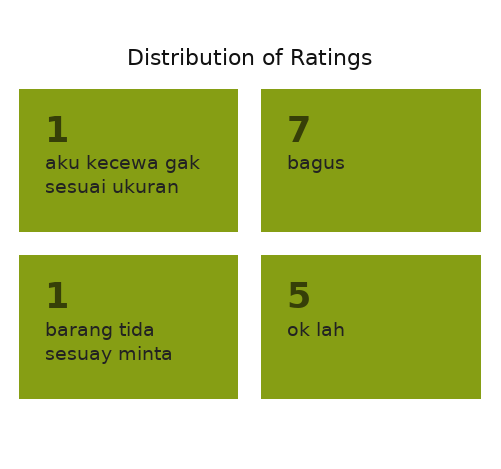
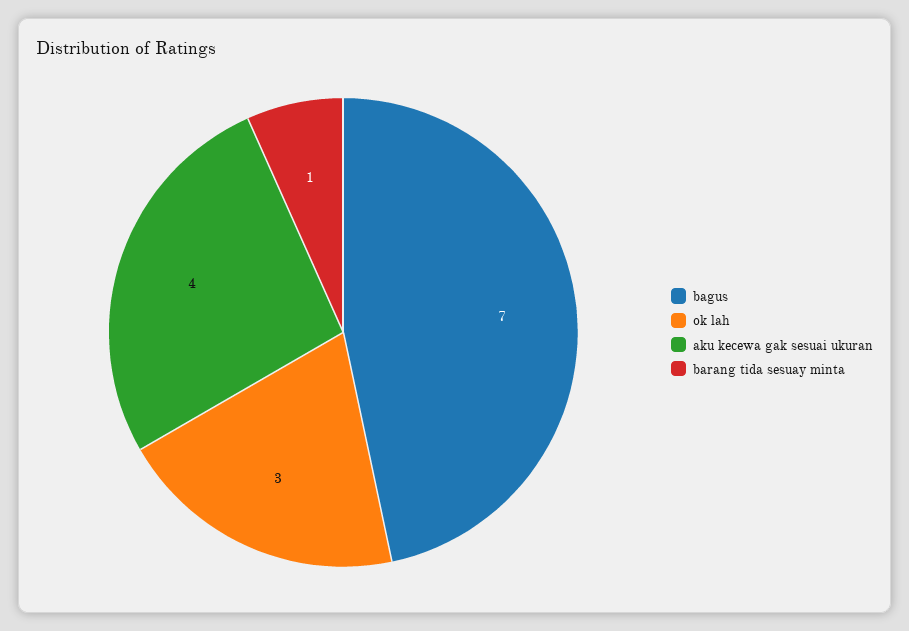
  {
-   "aku kecewa gak sesuai ukuran": 1,
+   "aku kecewa gak sesuai ukuran": 4,
    "bagus": 7,
    "barang tida sesuay minta": 1,
-   "ok lah": 5
+   "ok lah": 3
  }

